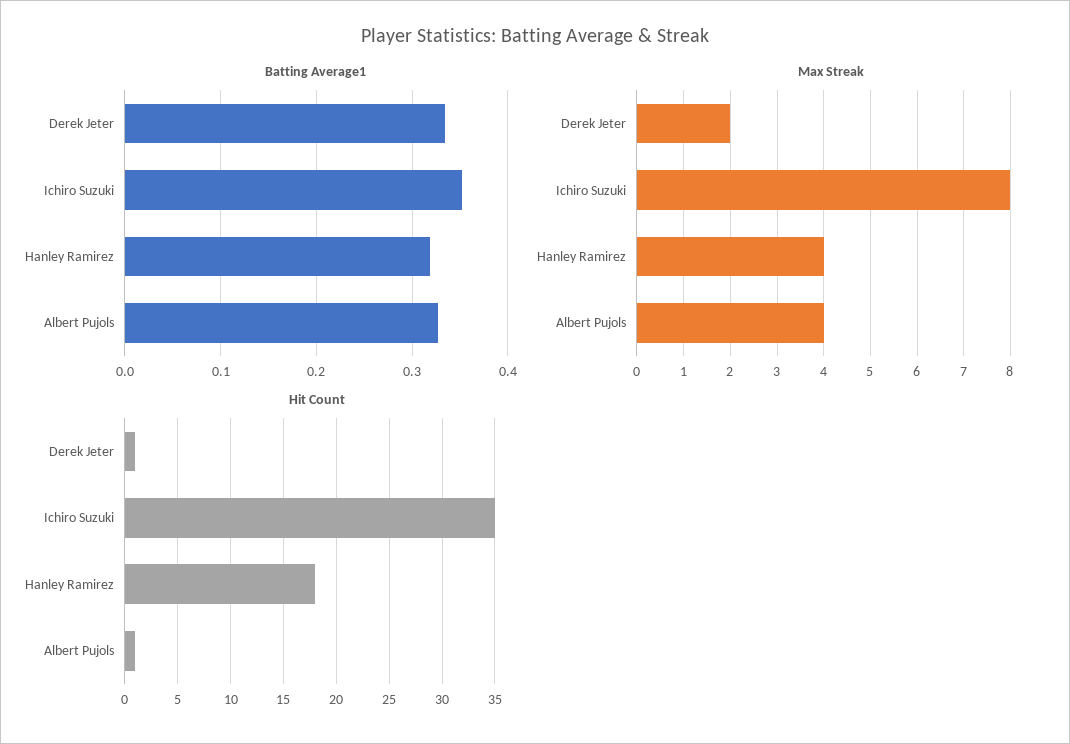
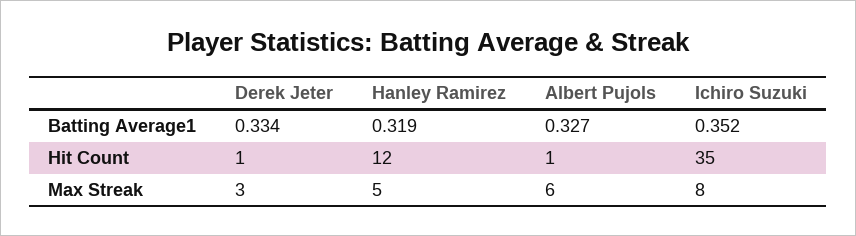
  {
    "Batting Average1": {
      "Derek Jeter": 0.334,
      "Ichiro Suzuki": 0.352,
      "Hanley Ramirez": 0.319,
      "Albert Pujols": 0.327
    },
    "Max Streak": {
-     "Derek Jeter": 2,
+     "Derek Jeter": 3,
      "Ichiro Suzuki": 8,
-     "Hanley Ramirez": 4,
+     "Hanley Ramirez": 5,
-     "Albert Pujols": 4
+     "Albert Pujols": 6
    },
    "Hit Count": {
      "Derek Jeter": 1,
      "Ichiro Suzuki": 35,
-     "Hanley Ramirez": 18,
+     "Hanley Ramirez": 12,
      "Albert Pujols": 1
    }
  }

